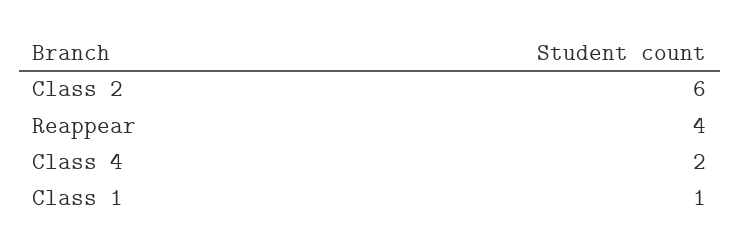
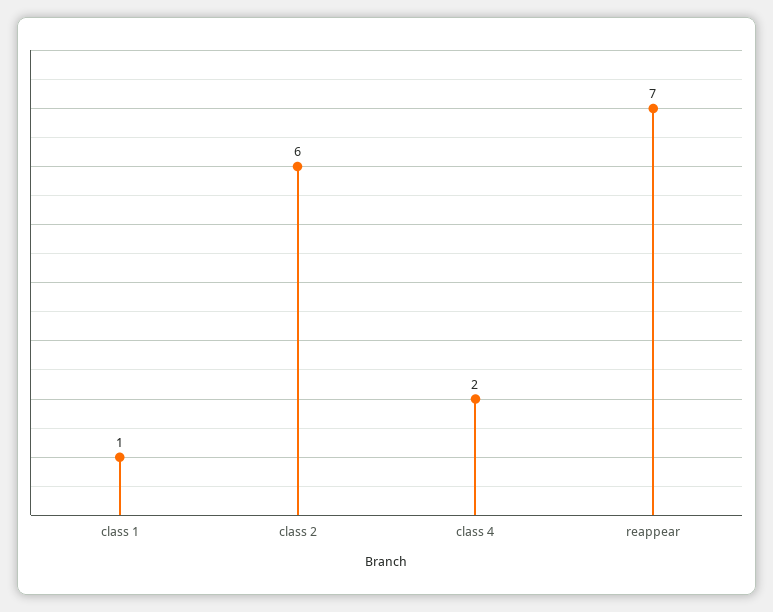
  {
    "Class 2": 6,
-   "Reappear": 4,
+   "Reappear": 7,
    "Class 4": 2,
    "Class 1": 1
  }

